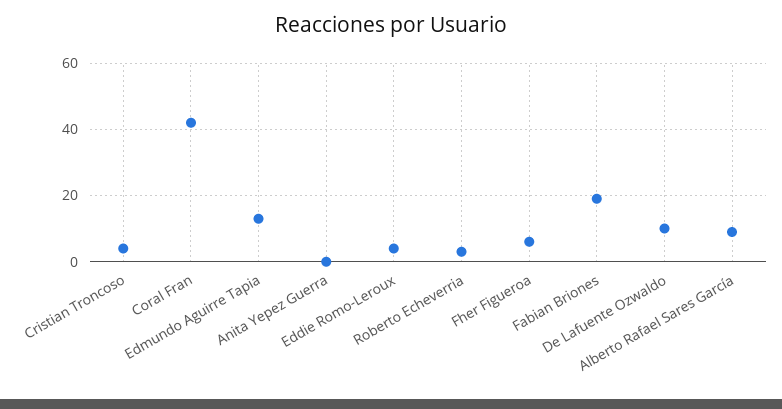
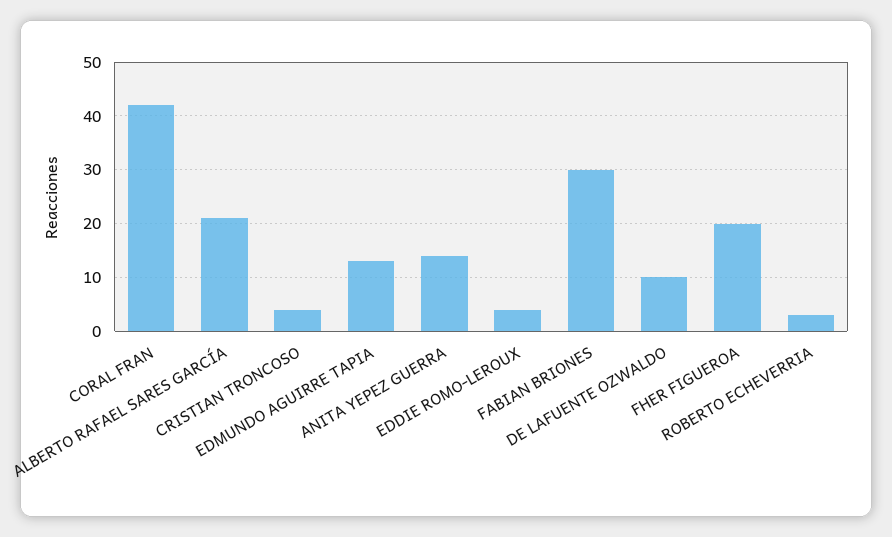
  {
    "Cristian Troncoso": 5,
    "Coral Fran": 40,
    "Edmundo Aguirre Tapia": 15,
-   "Anita Yepez Guerra": 0,
+   "Anita Yepez Guerra": 15,
    "Eddie Romo-Leroux": 5,
    "Roberto Echeverria": 5,
-   "Fher Figueroa": 5,
+   "Fher Figueroa": 20,
-   "Fabian Briones": 20,
+   "Fabian Briones": 30,
    "De Lafuente Ozwaldo": 10,
-   "Alberto Rafael Sares García": 10
+   "Alberto Rafael Sares García": 20
  }

